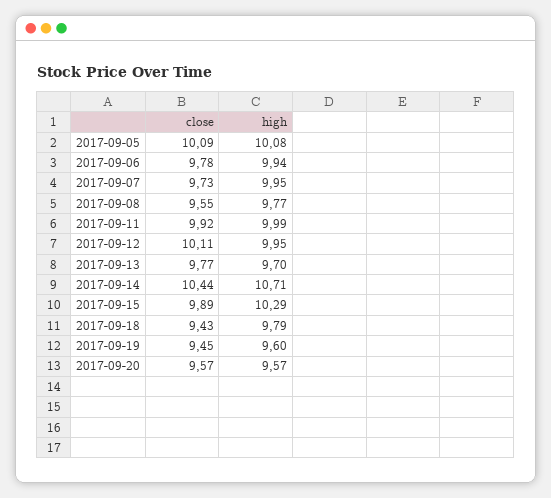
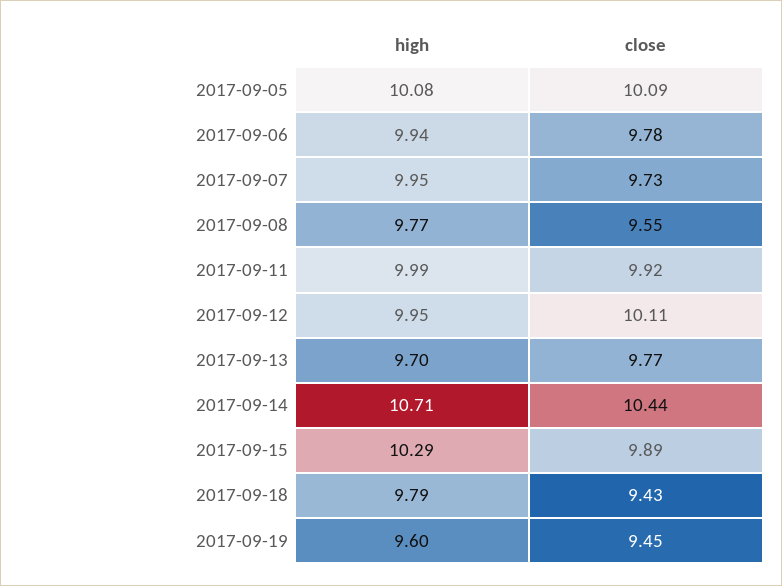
  {
    "close": {
      "2017-09-05": 10.09,
      "2017-09-06": 9.78,
      "2017-09-07": 9.73,
      "2017-09-08": 9.55,
      "2017-09-11": 9.92,
      "2017-09-12": 10.11,
      "2017-09-13": 9.77,
      "2017-09-14": 10.44,
      "2017-09-15": 9.89,
      "2017-09-18": 9.43,
-     "2017-09-19": 9.45,
+     "2017-09-19": 9.45
-     "2017-09-20": 9.57
    },
    "high": {
      "2017-09-05": 10.08,
      "2017-09-06": 9.94,
      "2017-09-07": 9.95,
      "2017-09-08": 9.77,
      "2017-09-11": 9.99,
      "2017-09-12": 9.95,
      "2017-09-13": 9.7,
      "2017-09-14": 10.71,
      "2017-09-15": 10.29,
      "2017-09-18": 9.79,
-     "2017-09-19": 9.6,
+     "2017-09-19": 9.6
-     "2017-09-20": 9.57
    }
  }

